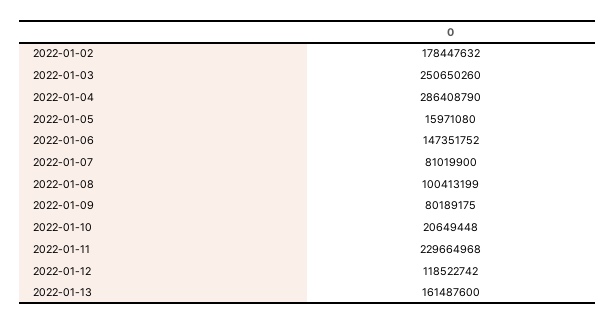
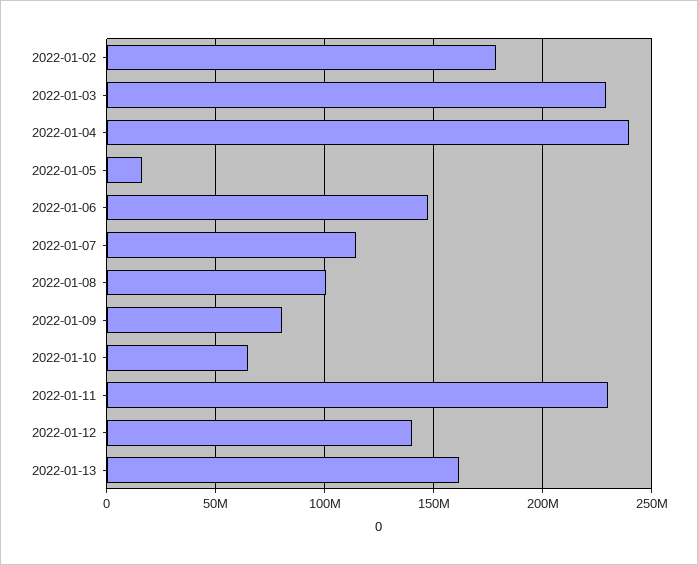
  {
    "2022-01-02": 178447632,
-   "2022-01-03": 250650260,
+   "2022-01-03": 230000000,
-   "2022-01-04": 286408790,
+   "2022-01-04": 240000000,
    "2022-01-05": 15971080,
    "2022-01-06": 147351752,
-   "2022-01-07": 81019900,
+   "2022-01-07": 115000000,
    "2022-01-08": 100413199,
    "2022-01-09": 80189175,
-   "2022-01-10": 20649448,
+   "2022-01-10": 65000000,
    "2022-01-11": 229664968,
-   "2022-01-12": 118522742,
+   "2022-01-12": 140000000,
    "2022-01-13": 161487600
  }

